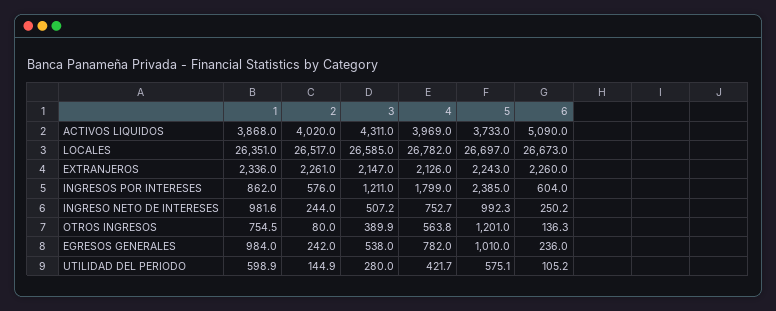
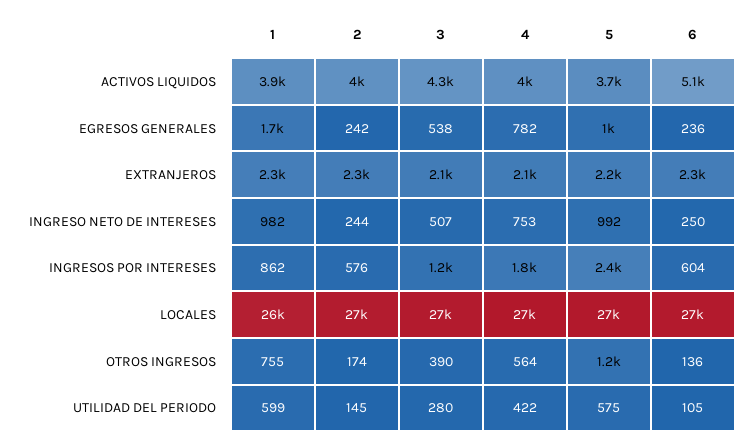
  {
    "1": {
      "ACTIVOS LIQUIDOS": 3868,
      "LOCALES": 26351,
      "EXTRANJEROS": 2336,
      "INGRESOS POR INTERESES": 862,
      "INGRESO NETO DE INTERESES": 981.6,
      "OTROS INGRESOS": 754.5,
-     "EGRESOS GENERALES": 984,
+     "EGRESOS GENERALES": 1700,
      "UTILIDAD DEL PERIODO": 598.9
    },
    "2": {
      "ACTIVOS LIQUIDOS": 4020,
      "LOCALES": 26517,
      "EXTRANJEROS": 2261,
      "INGRESOS POR INTERESES": 576,
      "INGRESO NETO DE INTERESES": 244,
-     "OTROS INGRESOS": 80,
+     "OTROS INGRESOS": 174,
      "EGRESOS GENERALES": 242,
      "UTILIDAD DEL PERIODO": 144.9
    },
    "3": {
      "ACTIVOS LIQUIDOS": 4311,
      "LOCALES": 26585,
      "EXTRANJEROS": 2147,
      "INGRESOS POR INTERESES": 1211,
      "INGRESO NETO DE INTERESES": 507.2,
      "OTROS INGRESOS": 389.9,
      "EGRESOS GENERALES": 538,
      "UTILIDAD DEL PERIODO": 280
    },
    "4": {
      "ACTIVOS LIQUIDOS": 3969,
      "LOCALES": 26782,
      "EXTRANJEROS": 2126,
      "INGRESOS POR INTERESES": 1799,
      "INGRESO NETO DE INTERESES": 752.7,
      "OTROS INGRESOS": 563.8,
      "EGRESOS GENERALES": 782,
      "UTILIDAD DEL PERIODO": 421.7
    },
    "5": {
      "ACTIVOS LIQUIDOS": 3733,
      "LOCALES": 26697,
      "EXTRANJEROS": 2243,
      "INGRESOS POR INTERESES": 2385,
      "INGRESO NETO DE INTERESES": 992.3,
      "OTROS INGRESOS": 1201,
      "EGRESOS GENERALES": 1010,
      "UTILIDAD DEL PERIODO": 575.1
    },
    "6": {
      "ACTIVOS LIQUIDOS": 5090,
      "LOCALES": 26673,
      "EXTRANJEROS": 2260,
      "INGRESOS POR INTERESES": 604,
      "INGRESO NETO DE INTERESES": 250.2,
      "OTROS INGRESOS": 136.3,
      "EGRESOS GENERALES": 236,
      "UTILIDAD DEL PERIODO": 105.2
    }
  }

